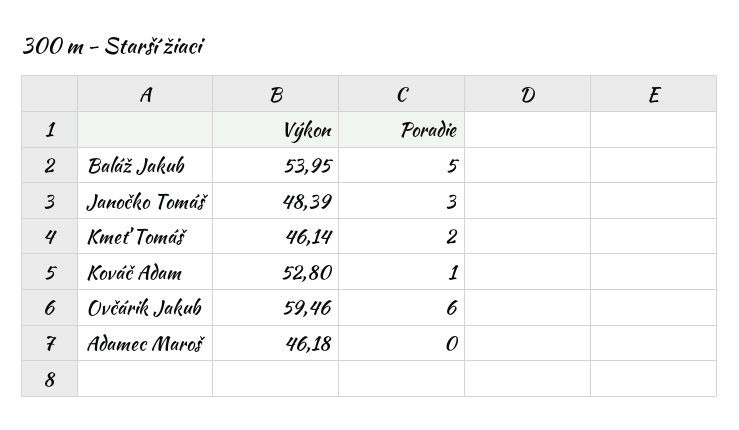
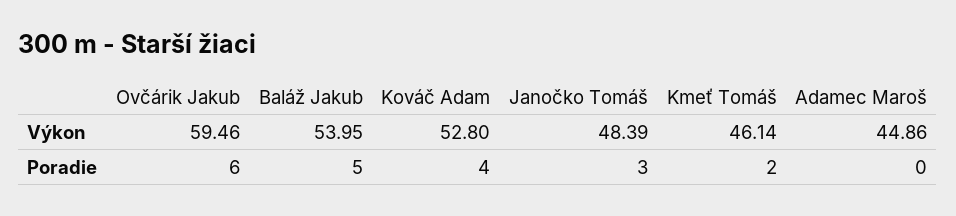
  {
    "Výkon": {
      "Baláž Jakub": 53.95,
      "Janočko Tomáš": 48.39,
      "Kmeť Tomáš": 46.14,
      "Kováč Adam": 52.8,
      "Ovčárik Jakub": 59.46,
-     "Adamec Maroš": 46.18
+     "Adamec Maroš": 44.86
    },
    "Poradie": {
      "Baláž Jakub": 5,
      "Janočko Tomáš": 3,
      "Kmeť Tomáš": 2,
-     "Kováč Adam": 1,
+     "Kováč Adam": 4,
      "Ovčárik Jakub": 6,
      "Adamec Maroš": 0
    }
  }

